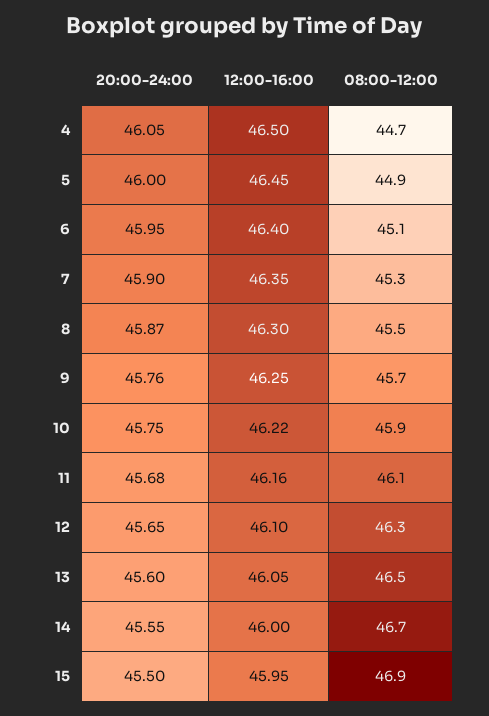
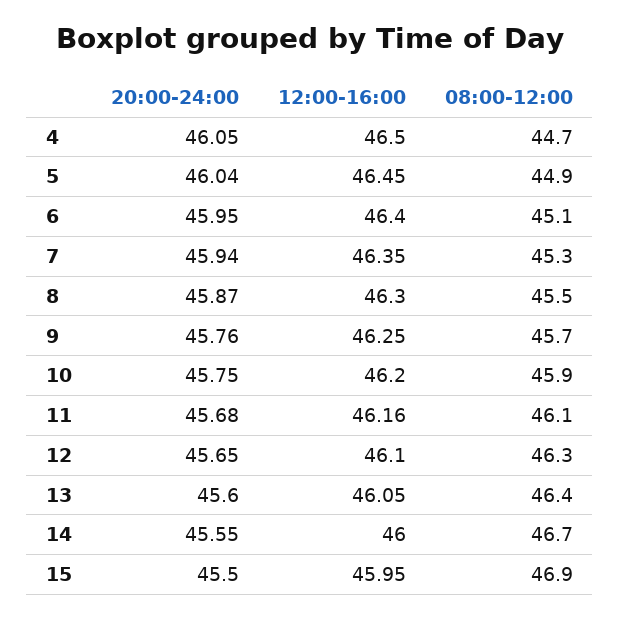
  {
    "20:00-24:00": {
      "4": 46.05,
-     "5": 46,
+     "5": 46.04,
      "6": 45.95,
-     "7": 45.9,
+     "7": 45.94,
      "8": 45.87,
      "9": 45.76,
      "10": 45.75,
      "11": 45.68,
      "12": 45.65,
      "13": 45.6,
      "14": 45.55,
      "15": 45.5
    },
    "12:00-16:00": {
      "4": 46.5,
      "5": 46.45,
      "6": 46.4,
      "7": 46.35,
      "8": 46.3,
      "9": 46.25,
-     "10": 46.22,
+     "10": 46.2,
      "11": 46.16,
      "12": 46.1,
      "13": 46.05,
      "14": 46,
      "15": 45.95
    },
    "08:00-12:00": {
      "4": 44.7,
      "5": 44.9,
      "6": 45.1,
      "7": 45.3,
      "8": 45.5,
      "9": 45.7,
      "10": 45.9,
      "11": 46.1,
      "12": 46.3,
-     "13": 46.5,
+     "13": 46.4,
      "14": 46.7,
      "15": 46.9
    }
  }

